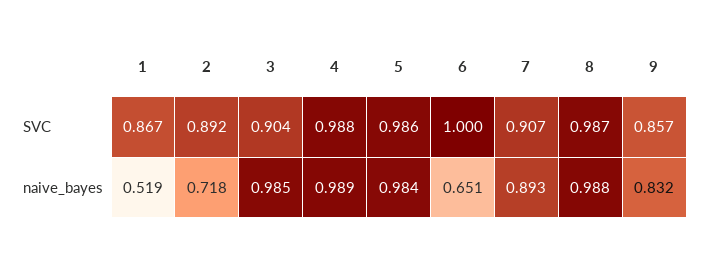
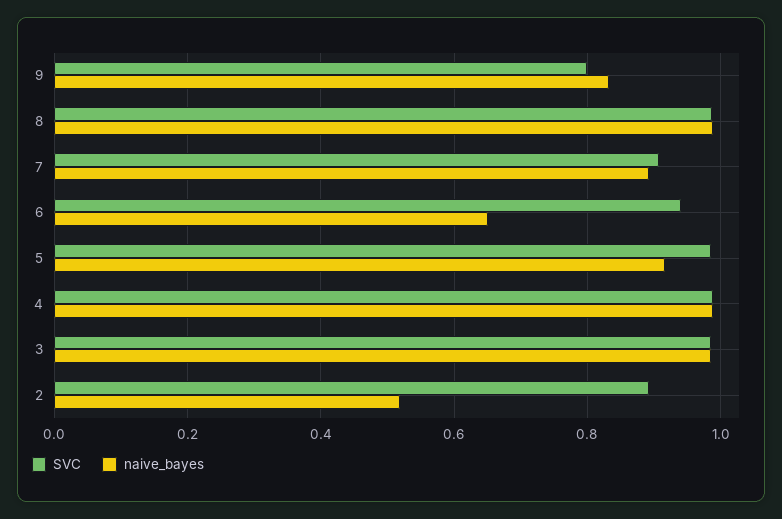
  {
    "SVC": {
-     "1": 0.867,
      "2": 0.892,
-     "3": 0.904,
+     "3": 0.98,
      "4": 0.988,
      "5": 0.986,
-     "6": 1,
+     "6": 0.94,
      "7": 0.907,
      "8": 0.987,
-     "9": 0.857
+     "9": 0.8
    },
    "naive_bayes": {
-     "1": 0.519,
-     "2": 0.718,
+     "2": 0.52,
      "3": 0.985,
      "4": 0.989,
-     "5": 0.984,
+     "5": 0.92,
      "6": 0.651,
      "7": 0.893,
      "8": 0.988,
      "9": 0.832
    }
  }

